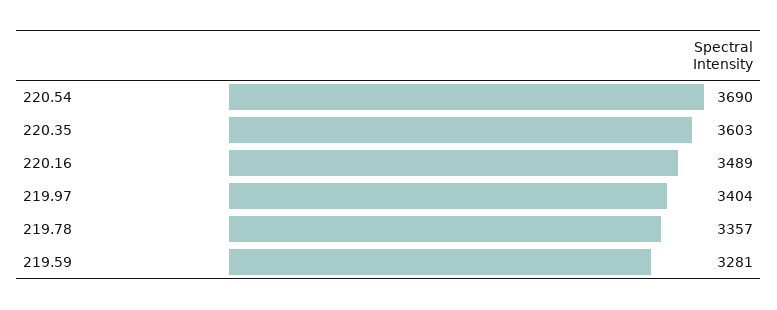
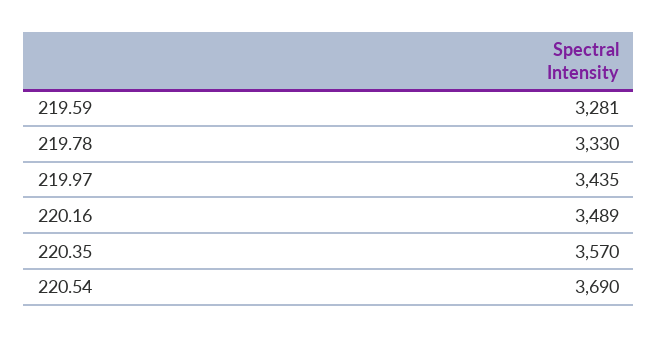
  {
    "220.54": 3690,
-   "220.35": 3603,
+   "220.35": 3570,
    "220.16": 3489,
-   "219.97": 3404,
+   "219.97": 3435,
-   "219.78": 3357,
+   "219.78": 3330,
    "219.59": 3281
  }

